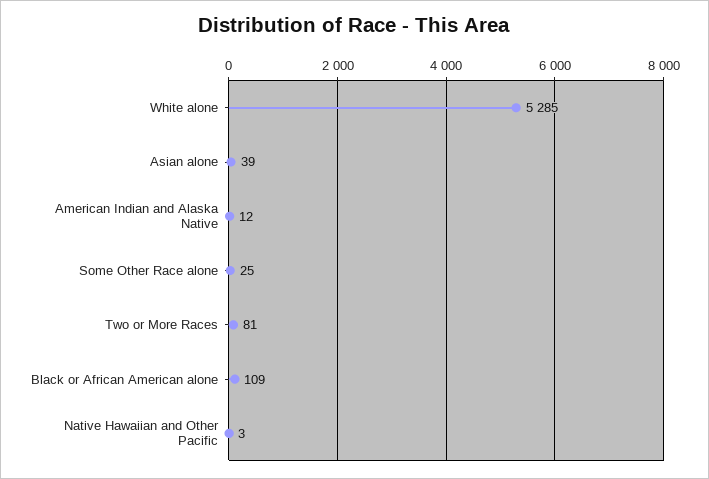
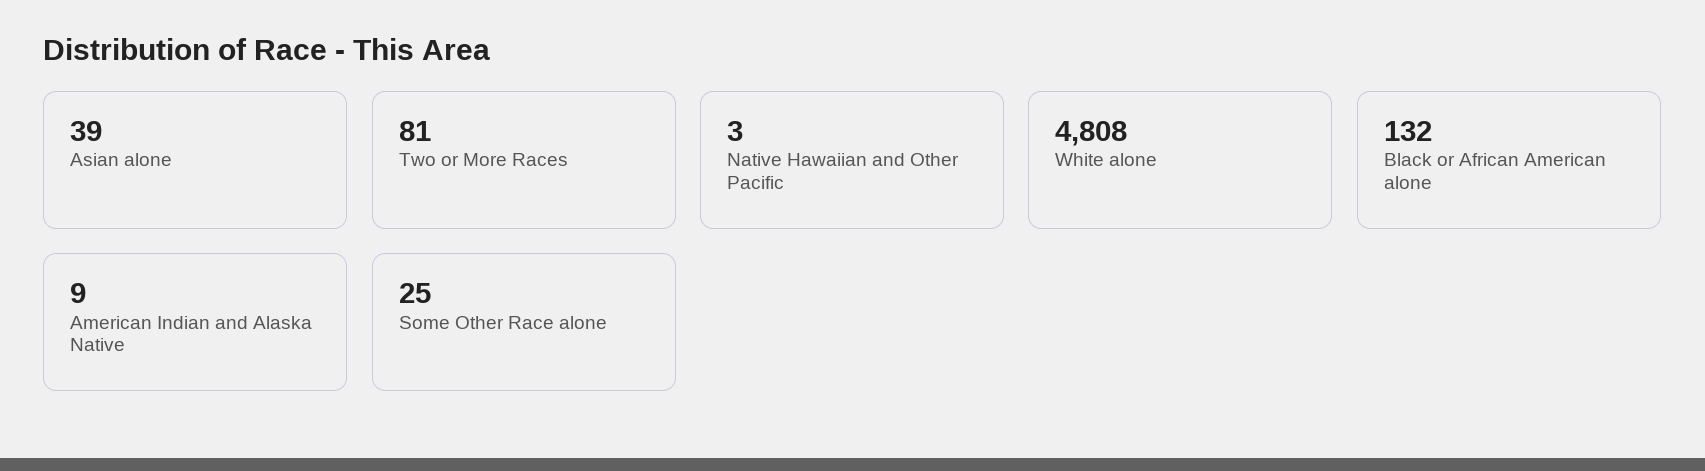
  {
-   "White alone": 5285,
+   "White alone": 4808,
    "Asian alone": 39,
-   "American Indian and Alaska Native": 12,
+   "American Indian and Alaska Native": 9,
    "Some Other Race alone": 25,
    "Two or More Races": 81,
-   "Black or African American alone": 109,
+   "Black or African American alone": 132,
    "Native Hawaiian and Other Pacific": 3
  }

